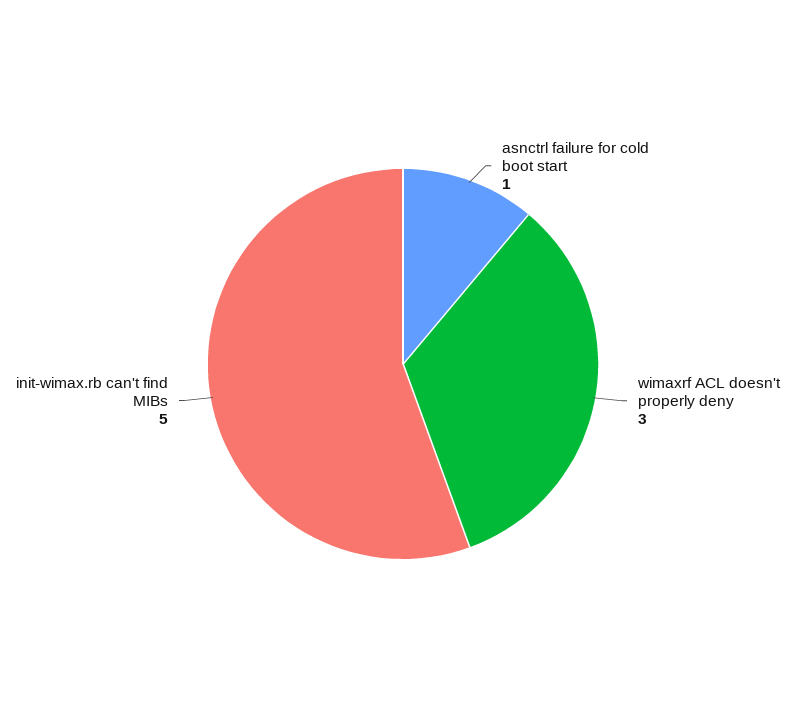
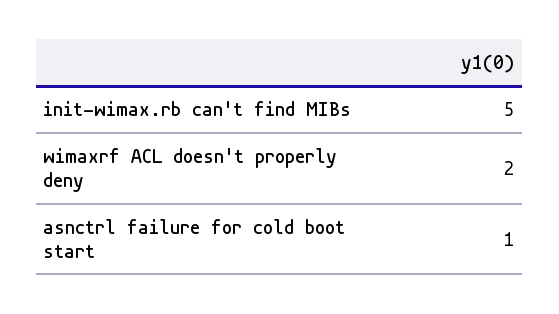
  {
    "asnctrl failure for cold boot start": 1,
-   "wimaxrf ACL doesn't properly deny": 3,
+   "wimaxrf ACL doesn't properly deny": 2,
    "init-wimax.rb can't find MIBs": 5
  }

